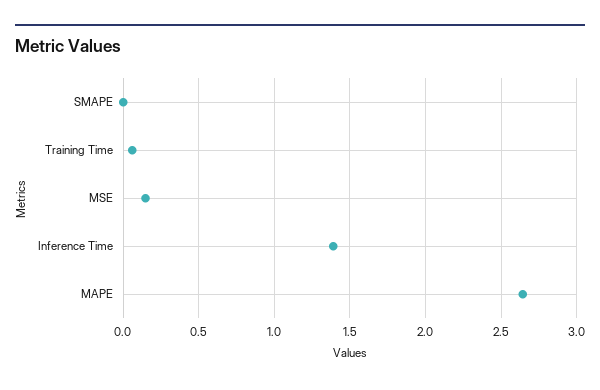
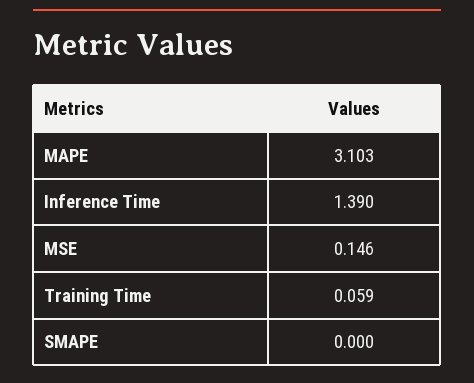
  {
    "SMAPE": 0,
    "Training Time": 0.059,
    "MSE": 0.146,
    "Inference Time": 1.39,
-   "MAPE": 2.65
+   "MAPE": 3.103
  }

